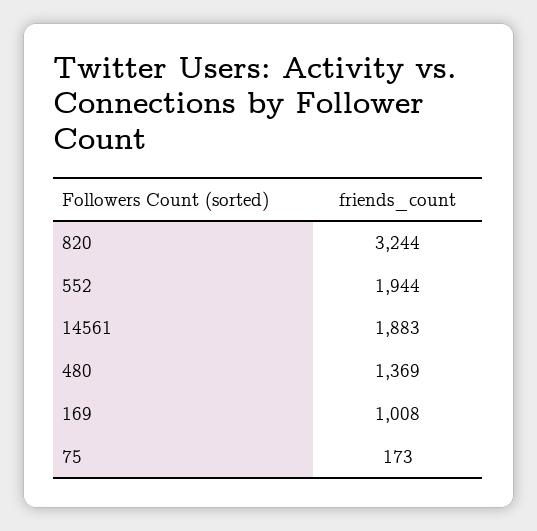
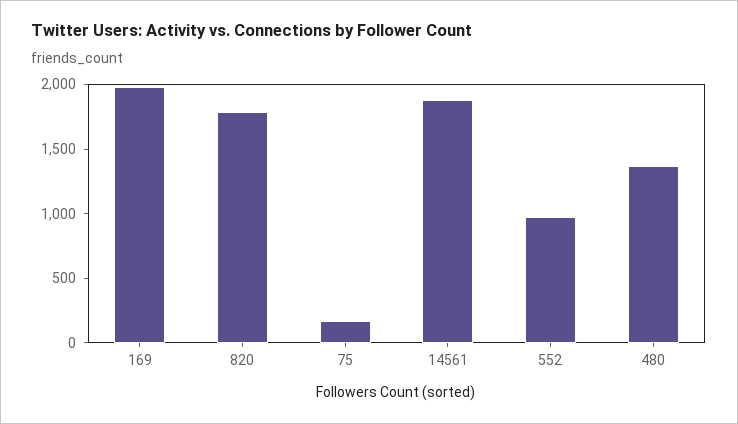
  {
-   "820": 3244,
+   "820": 1800,
-   "552": 1944,
+   "552": 1000,
    "14561": 1883,
    "480": 1369,
-   "169": 1008,
+   "169": 2000,
    "75": 173
  }

